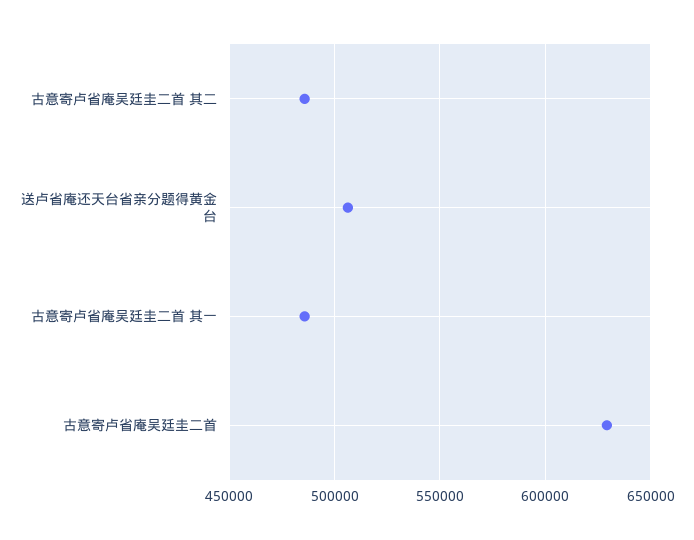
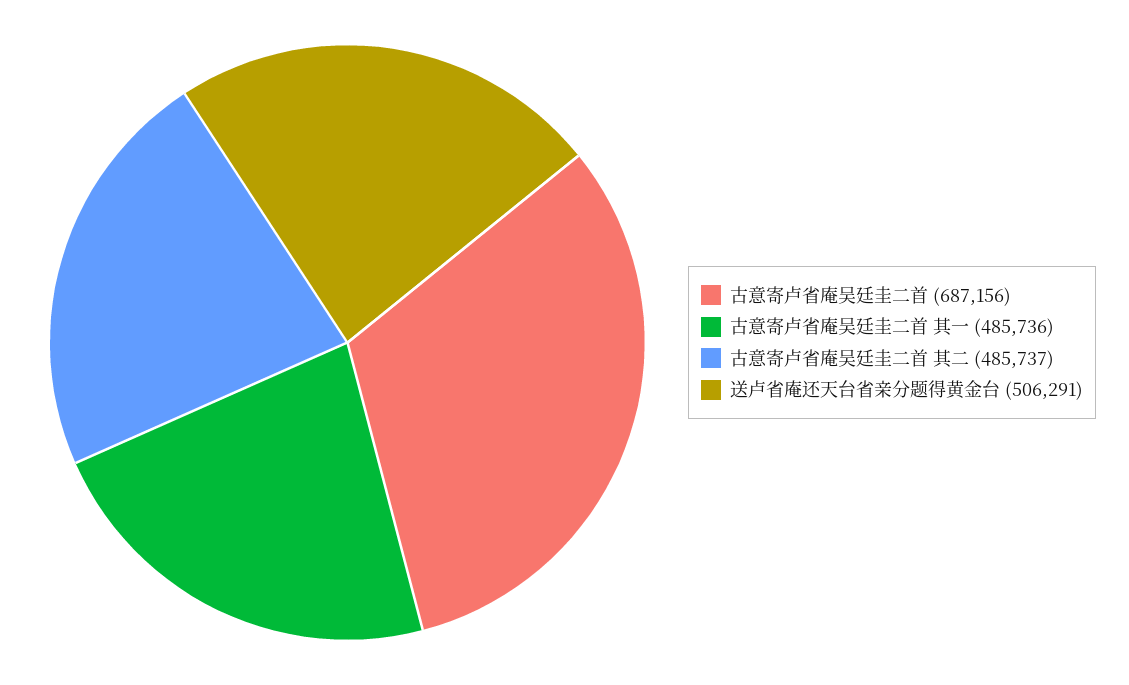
  {
    "古意寄卢省庵吴廷圭二首 其二": 485737,
    "送卢省庵还天台省亲分题得黄金台": 506291,
    "古意寄卢省庵吴廷圭二首 其一": 485736,
-   "古意寄卢省庵吴廷圭二首": 630000
+   "古意寄卢省庵吴廷圭二首": 687156
  }

